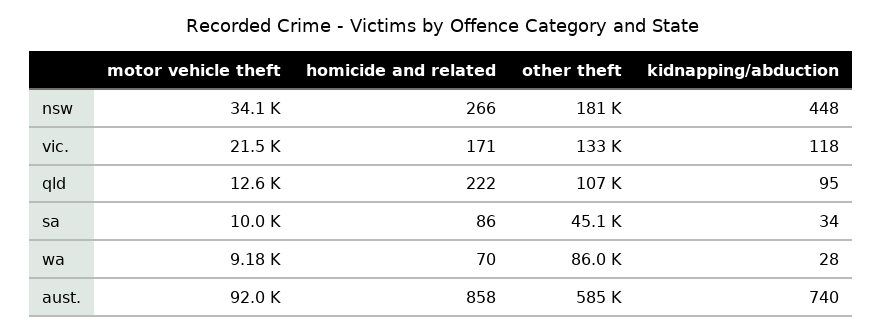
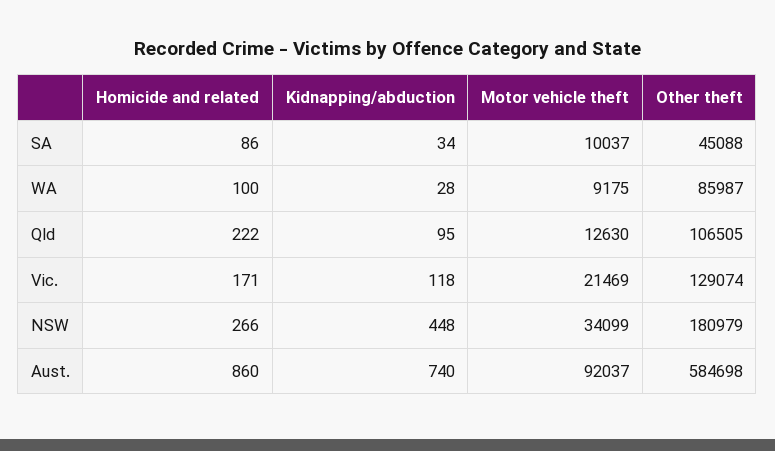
  {
    "motor vehicle theft": {
      "nsw": 34099,
      "vic.": 21469,
      "qld": 12630,
      "sa": 10037,
      "wa": 9175,
      "aust.": 92037
    },
    "homicide and related": {
      "nsw": 266,
      "vic.": 171,
      "qld": 222,
      "sa": 86,
-     "wa": 70,
+     "wa": 100,
-     "aust.": 858
+     "aust.": 860
    },
    "other theft": {
      "nsw": 180979,
-     "vic.": 133000,
+     "vic.": 129074,
      "qld": 106505,
      "sa": 45088,
      "wa": 85987,
      "aust.": 584698
    },
    "kidnapping/abduction": {
      "nsw": 448,
      "vic.": 118,
      "qld": 95,
      "sa": 34,
      "wa": 28,
      "aust.": 740
    }
  }

